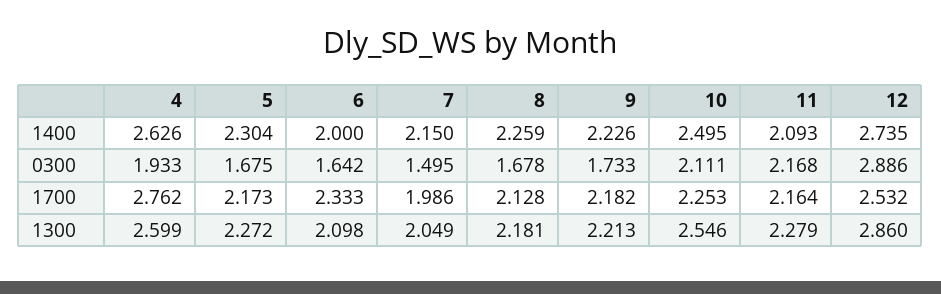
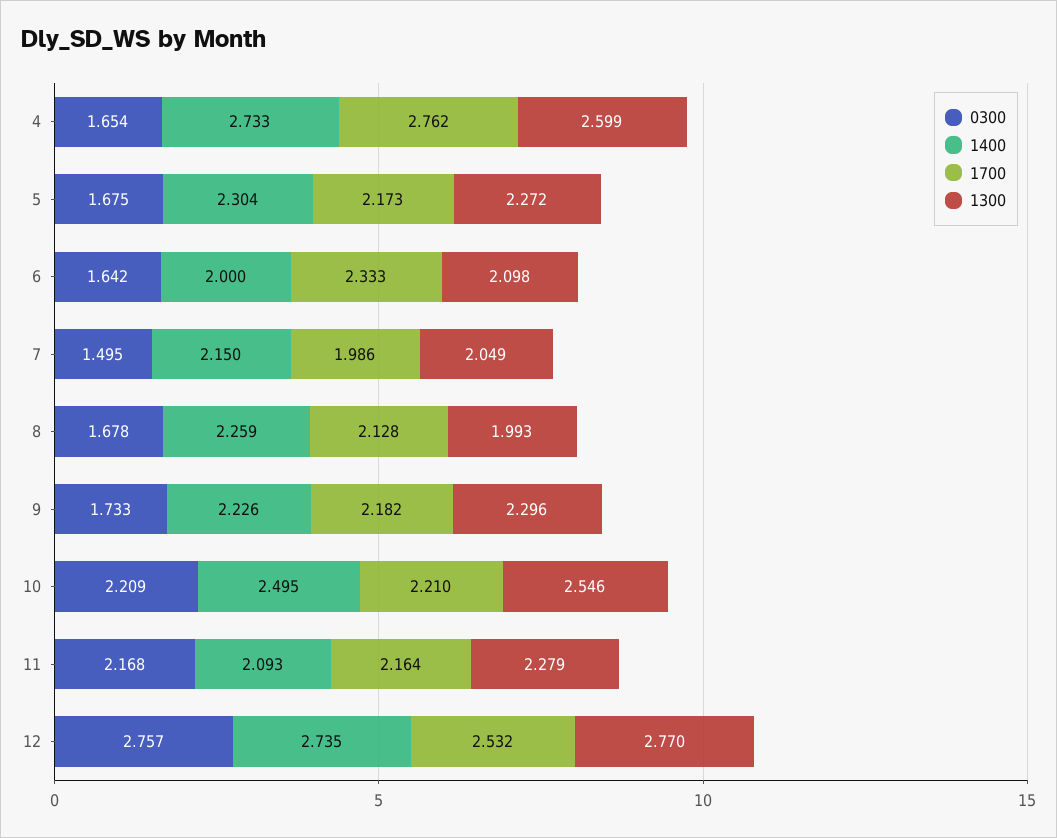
  {
    "1400": {
-     "4": 2.626,
+     "4": 2.733,
      "5": 2.304,
      "6": 2,
      "7": 2.15,
      "8": 2.259,
      "9": 2.226,
      "10": 2.495,
      "11": 2.093,
      "12": 2.735
    },
    "0300": {
-     "4": 1.933,
+     "4": 1.654,
      "5": 1.675,
      "6": 1.642,
      "7": 1.495,
      "8": 1.678,
      "9": 1.733,
-     "10": 2.111,
+     "10": 2.209,
      "11": 2.168,
-     "12": 2.886
+     "12": 2.757
    },
    "1700": {
      "4": 2.762,
      "5": 2.173,
      "6": 2.333,
      "7": 1.986,
      "8": 2.128,
      "9": 2.182,
-     "10": 2.253,
+     "10": 2.21,
      "11": 2.164,
      "12": 2.532
    },
    "1300": {
      "4": 2.599,
      "5": 2.272,
      "6": 2.098,
      "7": 2.049,
-     "8": 2.181,
+     "8": 1.993,
-     "9": 2.213,
+     "9": 2.296,
      "10": 2.546,
      "11": 2.279,
-     "12": 2.86
+     "12": 2.77
    }
  }

